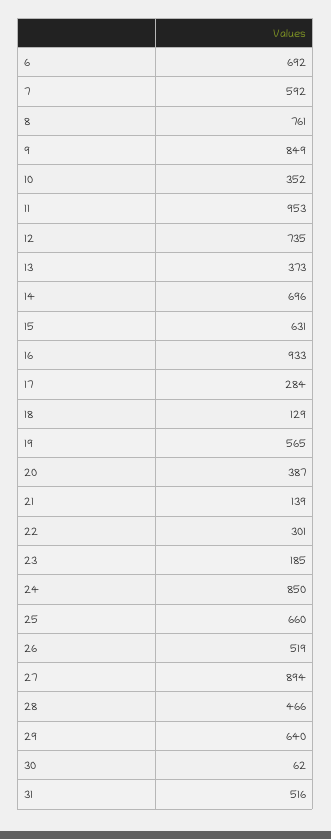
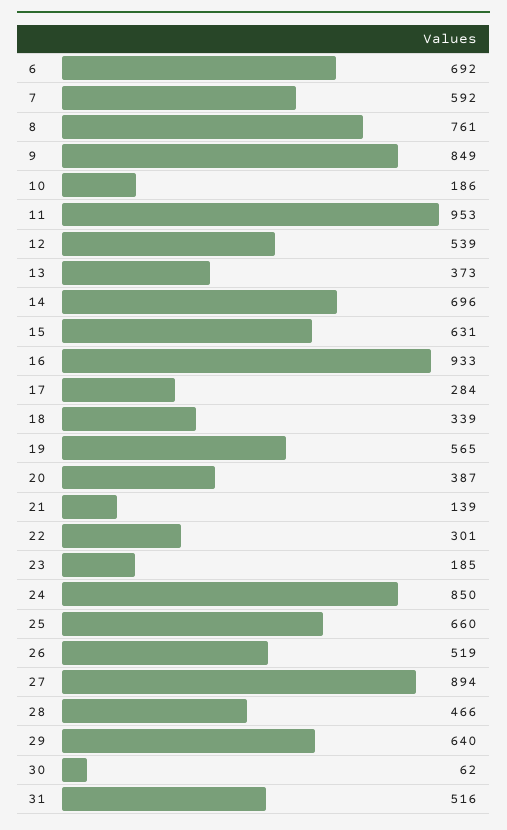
  {
    "6": 692,
    "7": 592,
    "8": 761,
    "9": 849,
-   "10": 352,
+   "10": 186,
    "11": 953,
-   "12": 735,
+   "12": 539,
    "13": 373,
    "14": 696,
    "15": 631,
    "16": 933,
    "17": 284,
-   "18": 129,
+   "18": 339,
    "19": 565,
    "20": 387,
    "21": 139,
    "22": 301,
    "23": 185,
    "24": 850,
    "25": 660,
    "26": 519,
    "27": 894,
    "28": 466,
    "29": 640,
    "30": 62,
    "31": 516
  }

